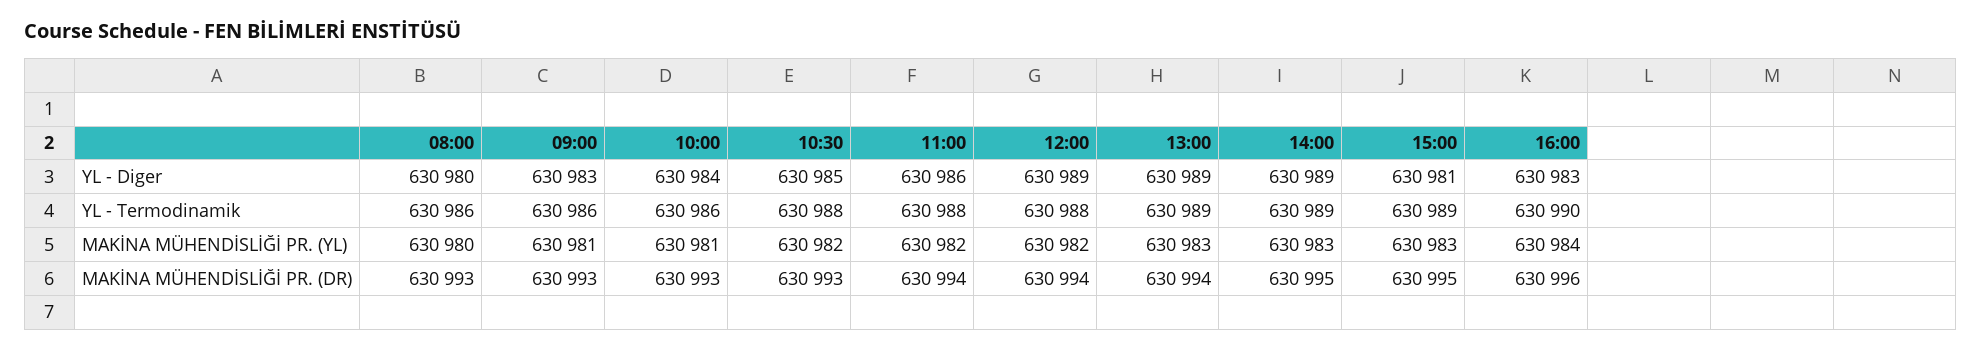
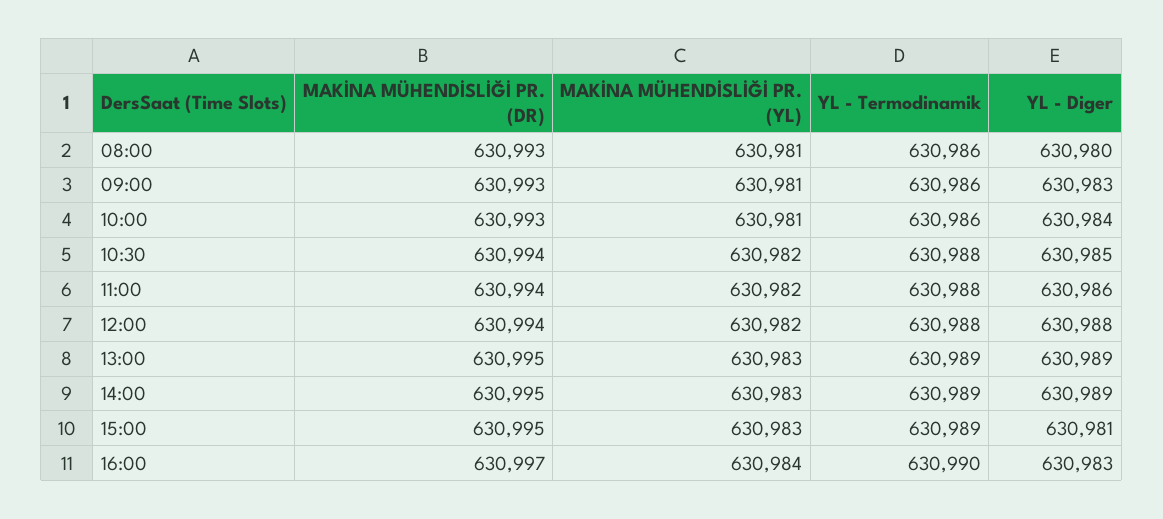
  {
    "08:00": {
      "YL - Diger": 630980,
      "YL - Termodinamik": 630986,
-     "MAKİNA MÜHENDİSLİĞİ PR. (YL)": 630980,
+     "MAKİNA MÜHENDİSLİĞİ PR. (YL)": 630981,
      "MAKİNA MÜHENDİSLİĞİ PR. (DR)": 630993
    },
    "09:00": {
      "YL - Diger": 630983,
      "YL - Termodinamik": 630986,
      "MAKİNA MÜHENDİSLİĞİ PR. (YL)": 630981,
      "MAKİNA MÜHENDİSLİĞİ PR. (DR)": 630993
    },
    "10:00": {
      "YL - Diger": 630984,
      "YL - Termodinamik": 630986,
      "MAKİNA MÜHENDİSLİĞİ PR. (YL)": 630981,
      "MAKİNA MÜHENDİSLİĞİ PR. (DR)": 630993
    },
    "10:30": {
      "YL - Diger": 630985,
      "YL - Termodinamik": 630988,
      "MAKİNA MÜHENDİSLİĞİ PR. (YL)": 630982,
-     "MAKİNA MÜHENDİSLİĞİ PR. (DR)": 630993
+     "MAKİNA MÜHENDİSLİĞİ PR. (DR)": 630994
    },
    "11:00": {
      "YL - Diger": 630986,
      "YL - Termodinamik": 630988,
      "MAKİNA MÜHENDİSLİĞİ PR. (YL)": 630982,
      "MAKİNA MÜHENDİSLİĞİ PR. (DR)": 630994
    },
    "12:00": {
-     "YL - Diger": 630989,
+     "YL - Diger": 630988,
      "YL - Termodinamik": 630988,
      "MAKİNA MÜHENDİSLİĞİ PR. (YL)": 630982,
      "MAKİNA MÜHENDİSLİĞİ PR. (DR)": 630994
    },
    "13:00": {
      "YL - Diger": 630989,
      "YL - Termodinamik": 630989,
      "MAKİNA MÜHENDİSLİĞİ PR. (YL)": 630983,
-     "MAKİNA MÜHENDİSLİĞİ PR. (DR)": 630994
+     "MAKİNA MÜHENDİSLİĞİ PR. (DR)": 630995
    },
    "14:00": {
      "YL - Diger": 630989,
      "YL - Termodinamik": 630989,
      "MAKİNA MÜHENDİSLİĞİ PR. (YL)": 630983,
      "MAKİNA MÜHENDİSLİĞİ PR. (DR)": 630995
    },
    "15:00": {
      "YL - Diger": 630981,
      "YL - Termodinamik": 630989,
      "MAKİNA MÜHENDİSLİĞİ PR. (YL)": 630983,
      "MAKİNA MÜHENDİSLİĞİ PR. (DR)": 630995
    },
    "16:00": {
      "YL - Diger": 630983,
      "YL - Termodinamik": 630990,
      "MAKİNA MÜHENDİSLİĞİ PR. (YL)": 630984,
-     "MAKİNA MÜHENDİSLİĞİ PR. (DR)": 630996
+     "MAKİNA MÜHENDİSLİĞİ PR. (DR)": 630997
    }
  }

